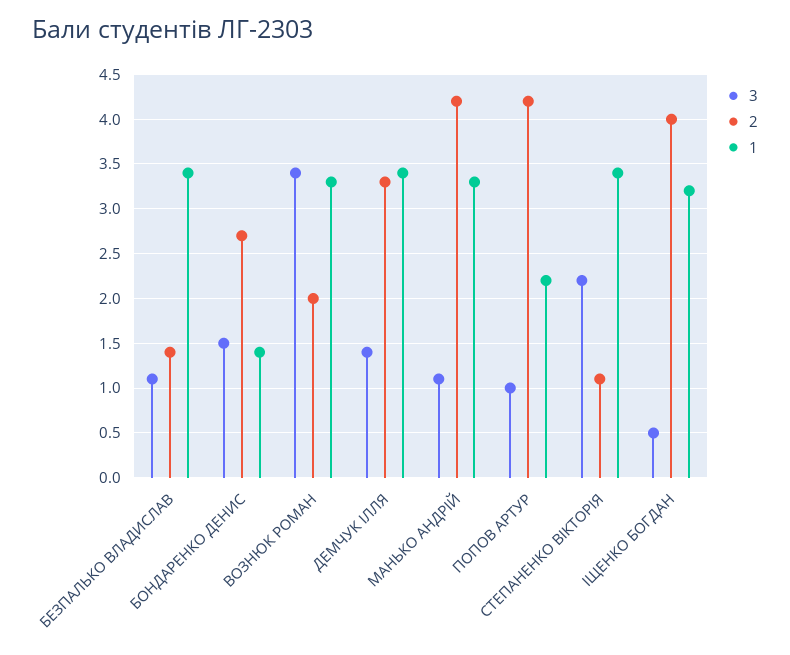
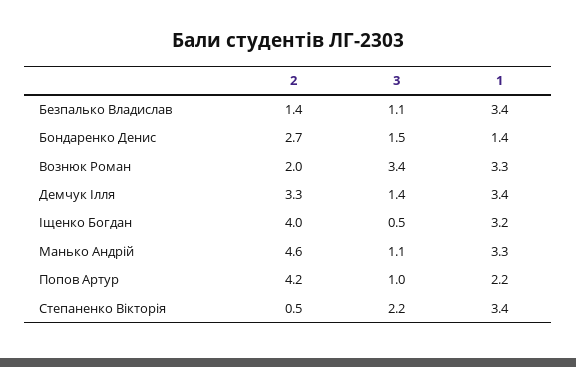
  {
    "3": {
      "БЕЗПАЛЬКО ВЛАДИСЛАВ": 1.1,
      "БОНДАРЕНКО ДЕНИС": 1.5,
      "ВОЗНЮК РОМАН": 3.4,
      "ДЕМЧУК ІЛЛЯ": 1.4,
      "МАНЬКО АНДРІЙ": 1.1,
      "ПОПОВ АРТУР": 1,
      "СТЕПАНЕНКО ВІКТОРІЯ": 2.2,
      "ІЩЕНКО БОГДАН": 0.5
    },
    "2": {
      "БЕЗПАЛЬКО ВЛАДИСЛАВ": 1.4,
      "БОНДАРЕНКО ДЕНИС": 2.7,
      "ВОЗНЮК РОМАН": 2,
      "ДЕМЧУК ІЛЛЯ": 3.3,
-     "МАНЬКО АНДРІЙ": 4.2,
+     "МАНЬКО АНДРІЙ": 4.6,
      "ПОПОВ АРТУР": 4.2,
-     "СТЕПАНЕНКО ВІКТОРІЯ": 1.1,
+     "СТЕПАНЕНКО ВІКТОРІЯ": 0.5,
      "ІЩЕНКО БОГДАН": 4
    },
    "1": {
      "БЕЗПАЛЬКО ВЛАДИСЛАВ": 3.4,
      "БОНДАРЕНКО ДЕНИС": 1.4,
      "ВОЗНЮК РОМАН": 3.3,
      "ДЕМЧУК ІЛЛЯ": 3.4,
      "МАНЬКО АНДРІЙ": 3.3,
      "ПОПОВ АРТУР": 2.2,
      "СТЕПАНЕНКО ВІКТОРІЯ": 3.4,
      "ІЩЕНКО БОГДАН": 3.2
    }
  }

